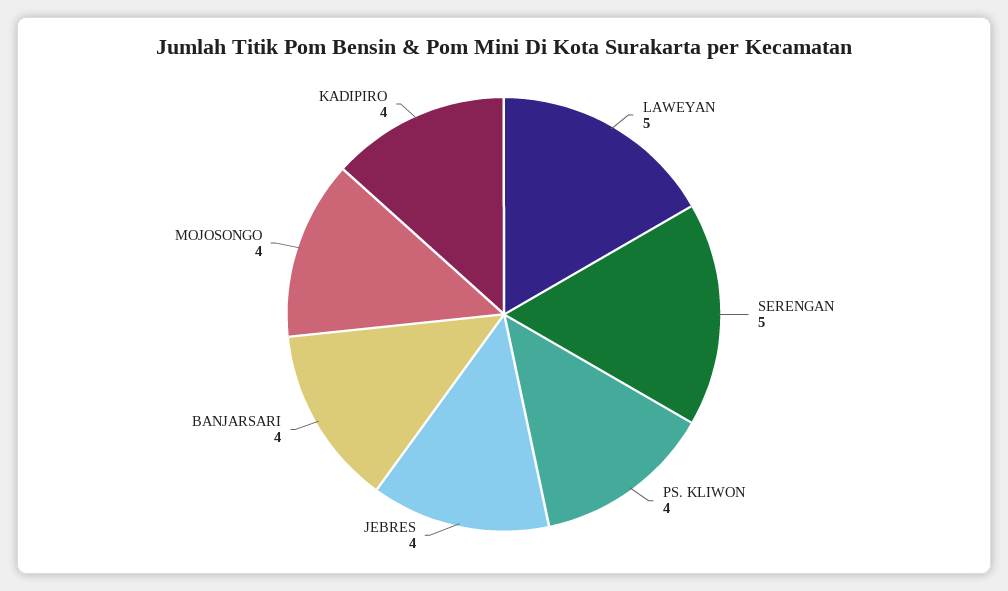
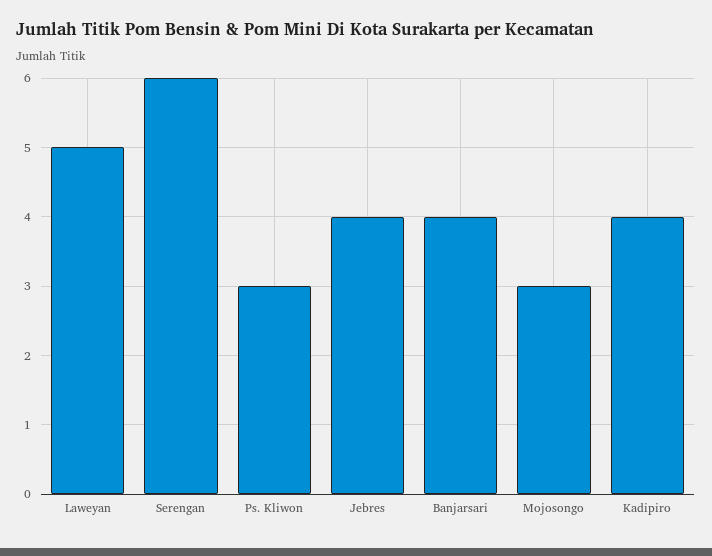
  {
    "LAWEYAN": 5,
-   "SERENGAN": 5,
+   "SERENGAN": 6,
-   "PS. KLIWON": 4,
+   "PS. KLIWON": 3,
    "JEBRES": 4,
    "BANJARSARI": 4,
-   "MOJOSONGO": 4,
+   "MOJOSONGO": 3,
    "KADIPIRO": 4
  }

